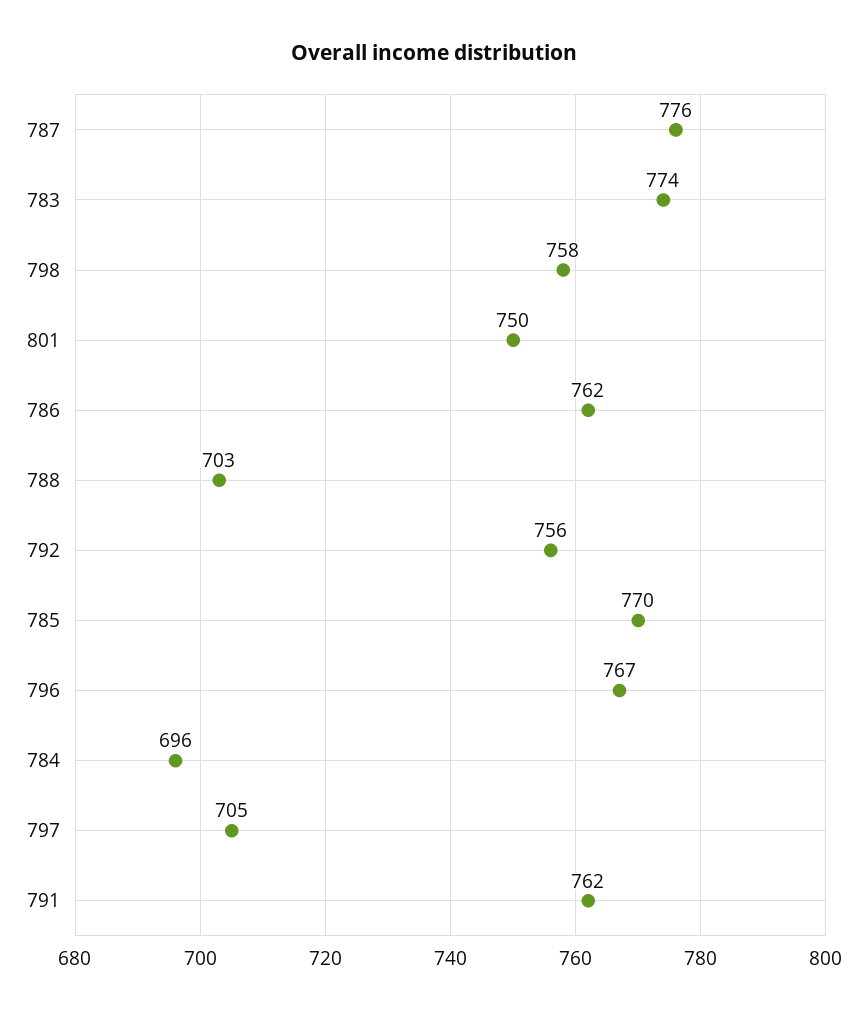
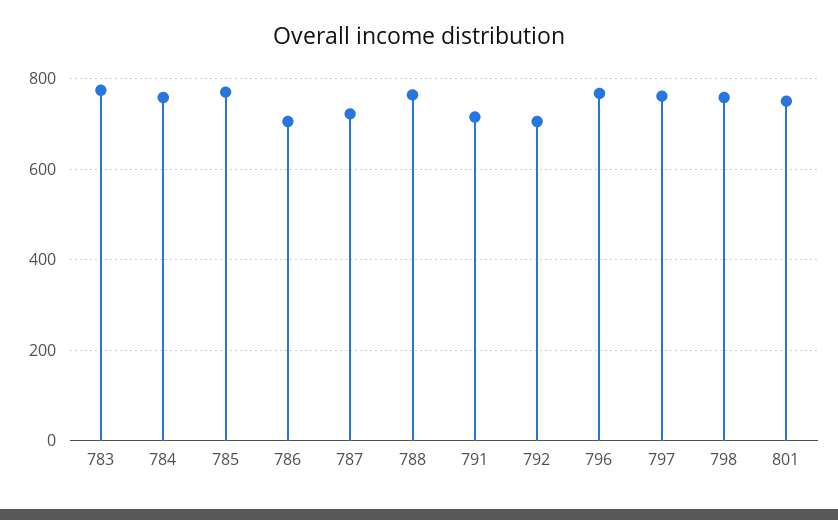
  {
-   "787": 776,
+   "787": 720,
    "783": 774,
    "798": 758,
    "801": 750,
-   "786": 762,
+   "786": 700,
-   "788": 703,
+   "788": 760,
-   "792": 756,
+   "792": 700,
    "785": 770,
    "796": 767,
-   "784": 696,
+   "784": 760,
-   "797": 705,
+   "797": 760,
-   "791": 762
+   "791": 720
  }

